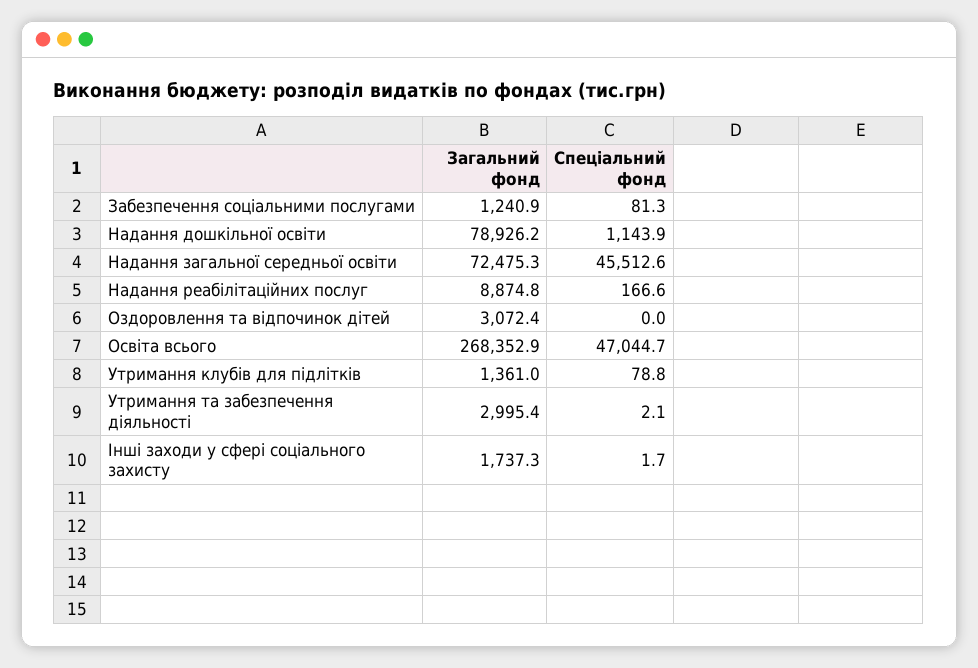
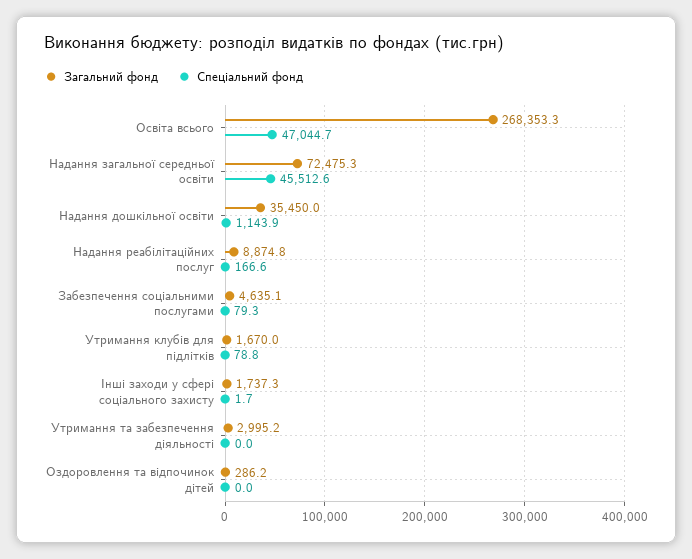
  {
    "Загальний фонд": {
-     "Забезпечення соціальними послугами": 1240.9,
+     "Забезпечення соціальними послугами": 4635.1,
-     "Надання дошкільної освіти": 78926.2,
+     "Надання дошкільної освіти": 35450,
      "Надання загальної середньої освіти": 72475.3,
      "Надання реабілітаційних послуг": 8874.8,
-     "Оздоровлення та відпочинок дітей": 3072.4,
+     "Оздоровлення та відпочинок дітей": 286.2,
-     "Освіта всього": 268352.9,
+     "Освіта всього": 268353.3,
-     "Утримання клубів для підлітків": 1361,
+     "Утримання клубів для підлітків": 1670,
-     "Утримання та забезпечення діяльності": 2995.4,
+     "Утримання та забезпечення діяльності": 2995.2,
      "Інші заходи у сфері соціального захисту": 1737.3
    },
    "Спеціальний фонд": {
-     "Забезпечення соціальними послугами": 81.3,
+     "Забезпечення соціальними послугами": 79.3,
      "Надання дошкільної освіти": 1143.9,
      "Надання загальної середньої освіти": 45512.6,
      "Надання реабілітаційних послуг": 166.6,
      "Оздоровлення та відпочинок дітей": 0,
      "Освіта всього": 47044.7,
      "Утримання клубів для підлітків": 78.8,
-     "Утримання та забезпечення діяльності": 2.1,
+     "Утримання та забезпечення діяльності": 0,
      "Інші заходи у сфері соціального захисту": 1.7
    }
  }

